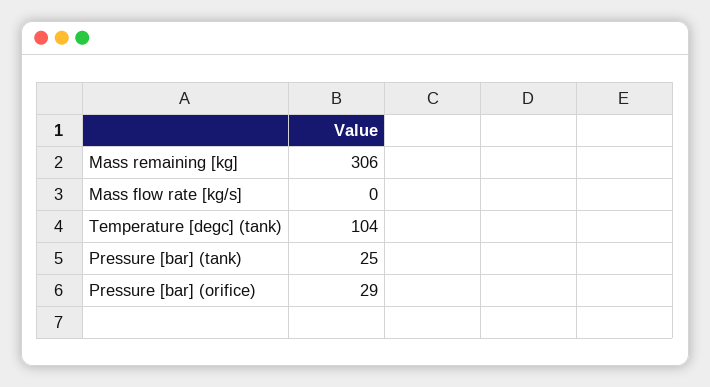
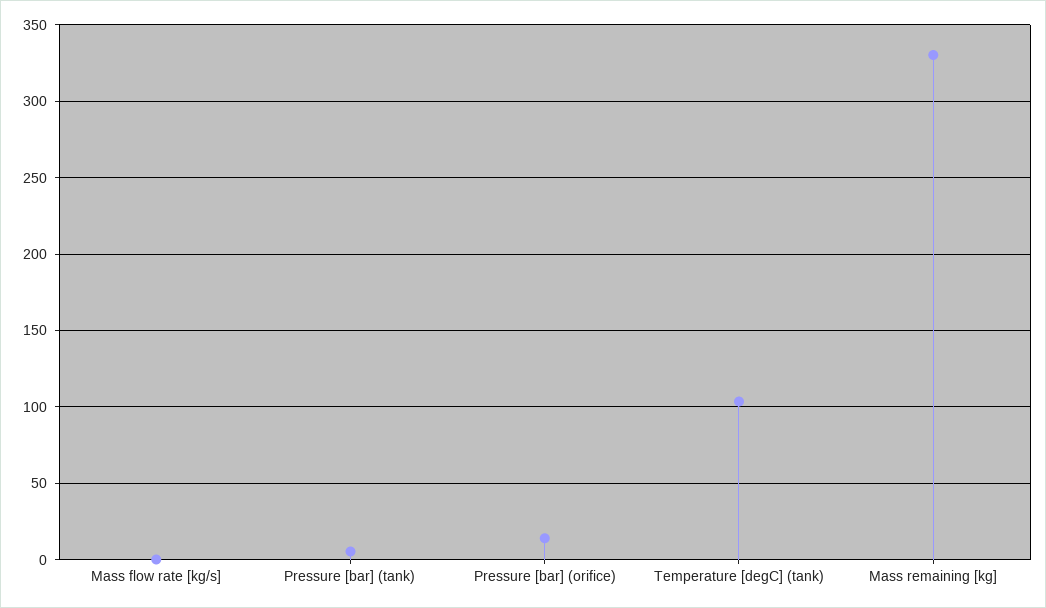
  {
-   "Mass remaining [kg]": 306,
+   "Mass remaining [kg]": 330,
    "Mass flow rate [kg/s]": 0,
    "Temperature [degc] (tank)": 104,
-   "Pressure [bar] (tank)": 25,
+   "Pressure [bar] (tank)": 5,
-   "Pressure [bar] (orifice)": 29
+   "Pressure [bar] (orifice)": 15
  }

